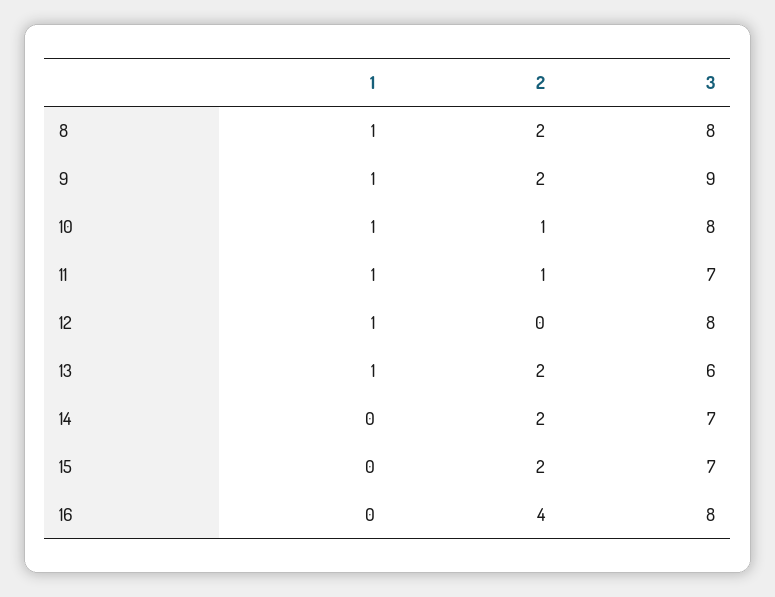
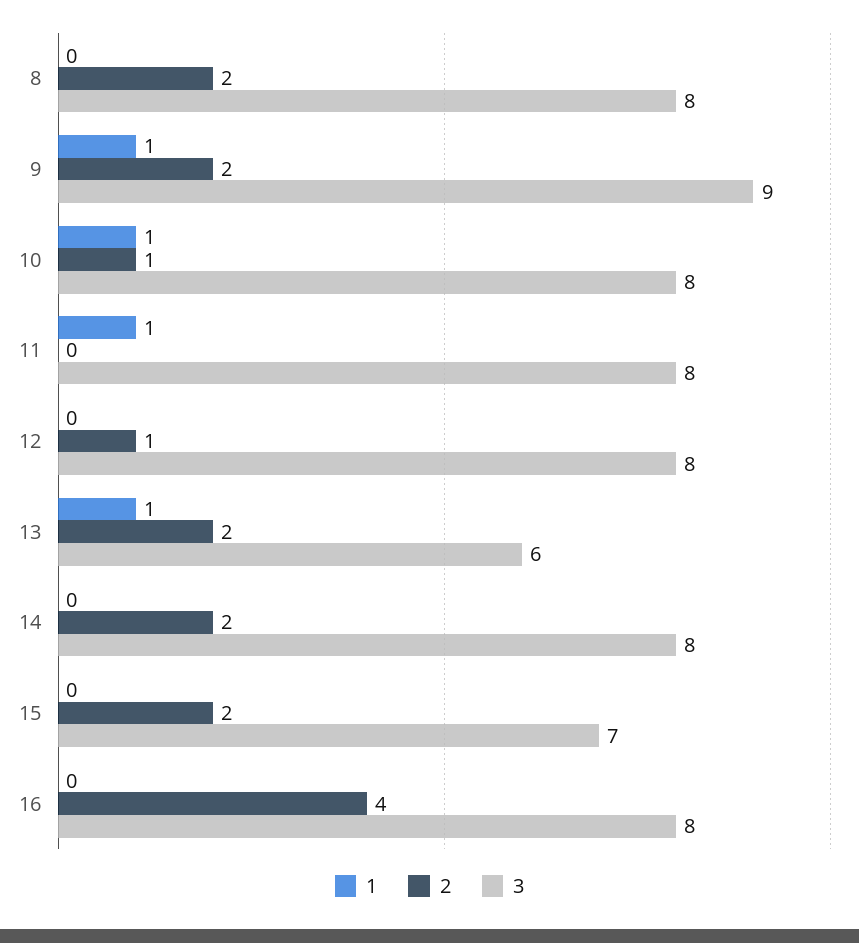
  {
    "1": {
-     "8": 1,
+     "8": 0,
      "9": 1,
      "10": 1,
      "11": 1,
-     "12": 1,
+     "12": 0,
      "13": 1,
      "14": 0,
      "15": 0,
      "16": 0
    },
    "2": {
      "8": 2,
      "9": 2,
      "10": 1,
-     "11": 1,
+     "11": 0,
-     "12": 0,
+     "12": 1,
      "13": 2,
      "14": 2,
      "15": 2,
      "16": 4
    },
    "3": {
      "8": 8,
      "9": 9,
      "10": 8,
-     "11": 7,
+     "11": 8,
      "12": 8,
      "13": 6,
-     "14": 7,
+     "14": 8,
      "15": 7,
      "16": 8
    }
  }

